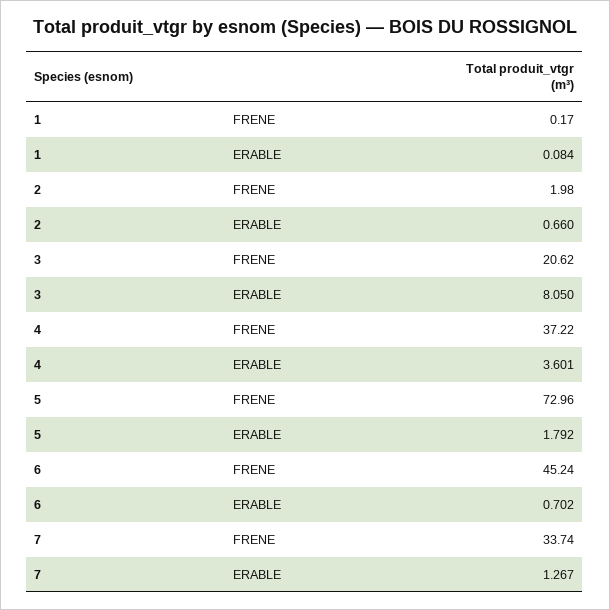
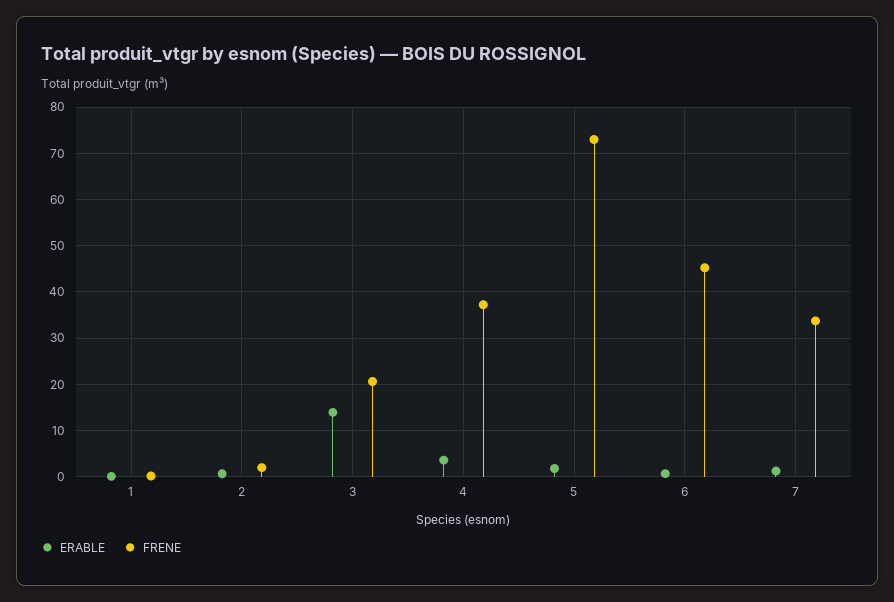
  {
    "FRENE": {
      "1": 0.17,
      "2": 1.98,
      "3": 20.62,
      "4": 37.22,
      "5": 72.96,
      "6": 45.24,
      "7": 33.74
    },
    "ERABLE": {
      "1": 0.084,
      "2": 0.66,
-     "3": 8.05,
+     "3": 14,
      "4": 3.601,
      "5": 1.792,
      "6": 0.702,
      "7": 1.267
    }
  }

